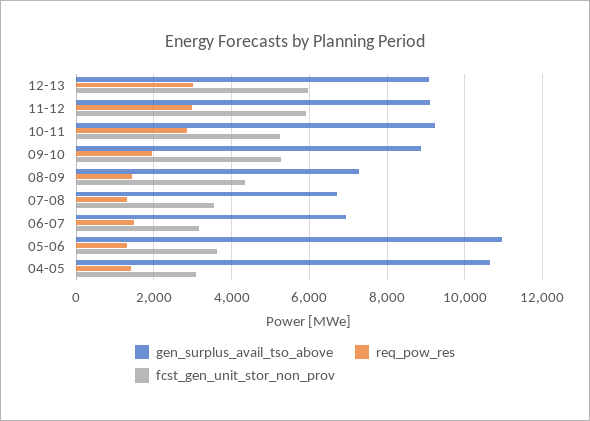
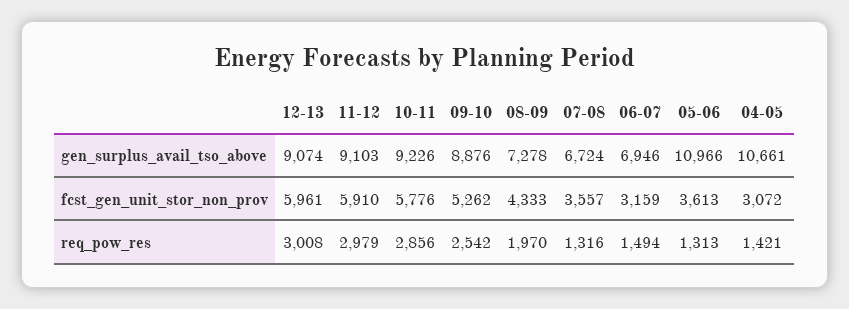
  {
    "gen_surplus_avail_tso_above": {
      "12-13": 9074,
      "11-12": 9103,
      "10-11": 9226,
      "09-10": 8876,
      "08-09": 7278,
      "07-08": 6724,
      "06-07": 6946,
      "05-06": 10966,
      "04-05": 10661
    },
    "req_pow_res": {
      "12-13": 3008,
      "11-12": 2979,
      "10-11": 2856,
-     "09-10": 2000,
+     "09-10": 2542,
-     "08-09": 1400,
+     "08-09": 1970,
      "07-08": 1316,
      "06-07": 1494,
      "05-06": 1313,
      "04-05": 1421
    },
    "fcst_gen_unit_stor_non_prov": {
      "12-13": 5961,
      "11-12": 5910,
-     "10-11": 5200,
+     "10-11": 5776,
      "09-10": 5262,
      "08-09": 4333,
      "07-08": 3557,
      "06-07": 3159,
      "05-06": 3613,
      "04-05": 3072
    }
  }

